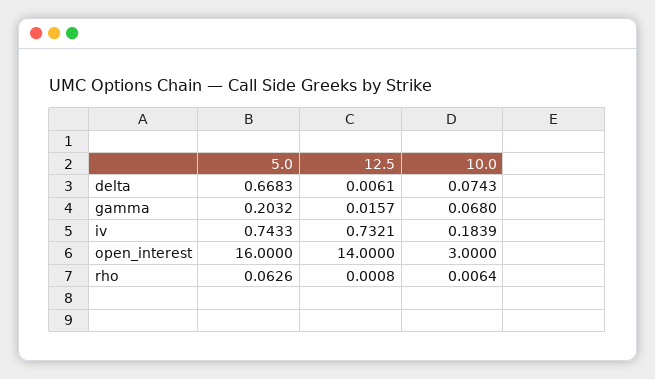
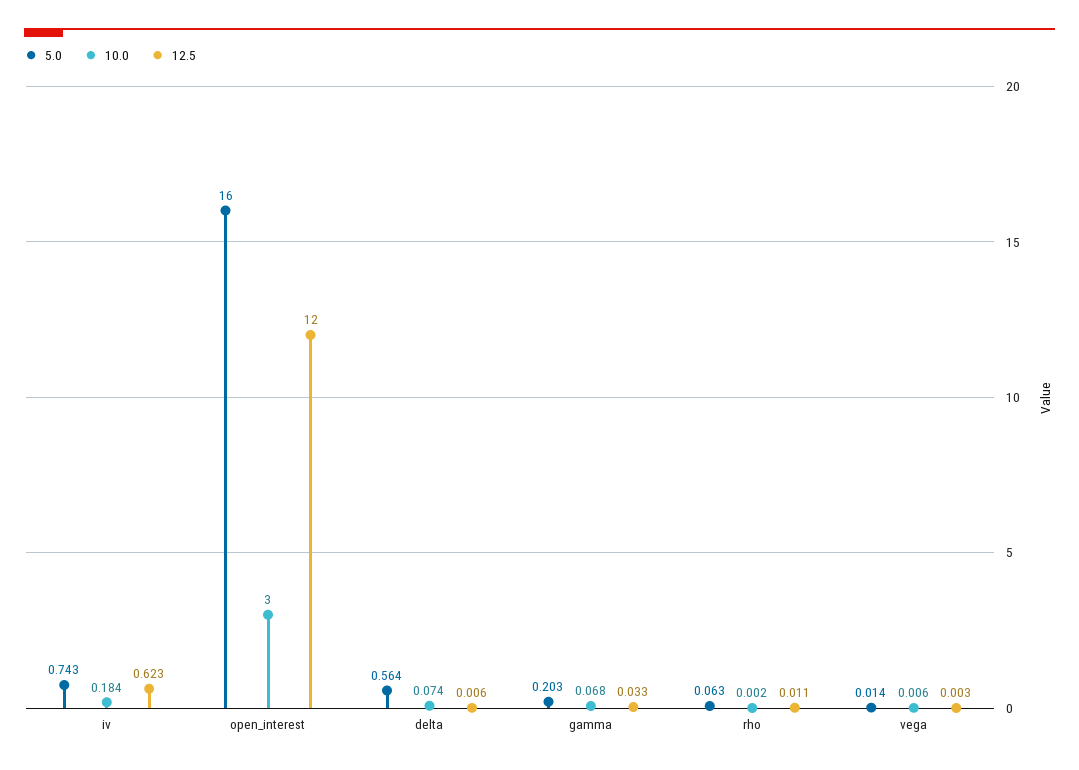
  {
    "5.0": {
-     "delta": 0.6683,
+     "delta": 0.564,
      "gamma": 0.2032,
      "iv": 0.7433,
      "open_interest": 16,
-     "rho": 0.0626
+     "rho": 0.0626,
+     "vega": 0.014
    },
    "12.5": {
      "delta": 0.0061,
-     "gamma": 0.0157,
+     "gamma": 0.033,
-     "iv": 0.7321,
+     "iv": 0.623,
-     "open_interest": 14,
+     "open_interest": 12,
-     "rho": 0.0008
+     "rho": 0.011,
+     "vega": 0.003
    },
    "10.0": {
      "delta": 0.0743,
      "gamma": 0.068,
      "iv": 0.1839,
      "open_interest": 3,
-     "rho": 0.0064
+     "rho": 0.002,
+     "vega": 0.006
    }
  }

